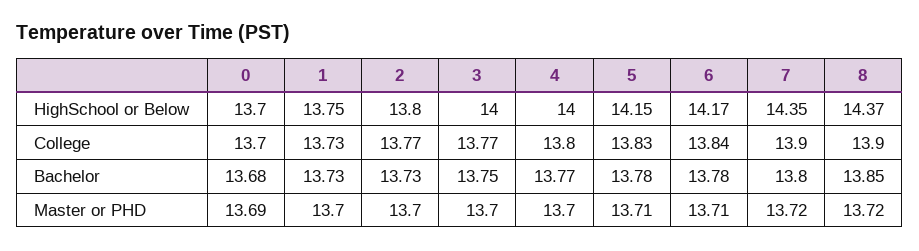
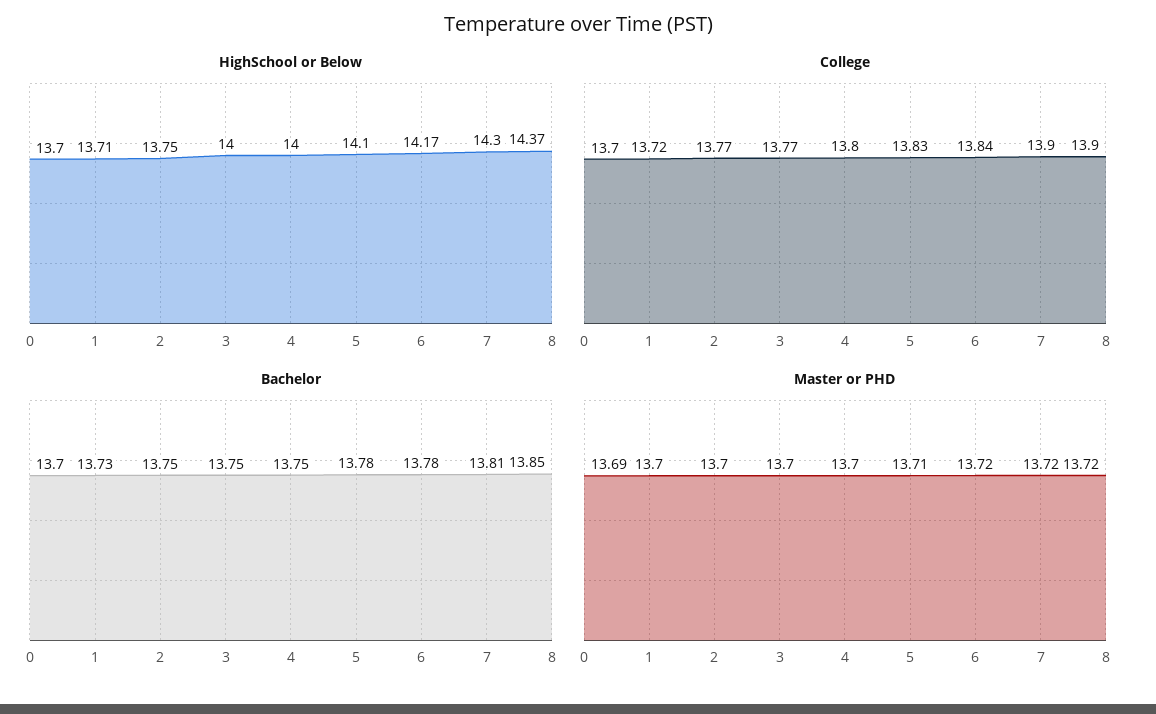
  {
    "HighSchool or Below": {
      "0": 13.7,
-     "1": 13.75,
+     "1": 13.71,
-     "2": 13.8,
+     "2": 13.75,
      "3": 14,
      "4": 14,
-     "5": 14.15,
+     "5": 14.1,
      "6": 14.17,
-     "7": 14.35,
+     "7": 14.3,
      "8": 14.37
    },
    "College": {
      "0": 13.7,
-     "1": 13.73,
+     "1": 13.72,
      "2": 13.77,
      "3": 13.77,
      "4": 13.8,
      "5": 13.83,
      "6": 13.84,
      "7": 13.9,
      "8": 13.9
    },
    "Bachelor": {
-     "0": 13.68,
+     "0": 13.7,
      "1": 13.73,
-     "2": 13.73,
+     "2": 13.75,
      "3": 13.75,
-     "4": 13.77,
+     "4": 13.75,
      "5": 13.78,
      "6": 13.78,
-     "7": 13.8,
+     "7": 13.81,
      "8": 13.85
    },
    "Master or PHD": {
      "0": 13.69,
      "1": 13.7,
      "2": 13.7,
      "3": 13.7,
      "4": 13.7,
      "5": 13.71,
-     "6": 13.71,
+     "6": 13.72,
      "7": 13.72,
      "8": 13.72
    }
  }

